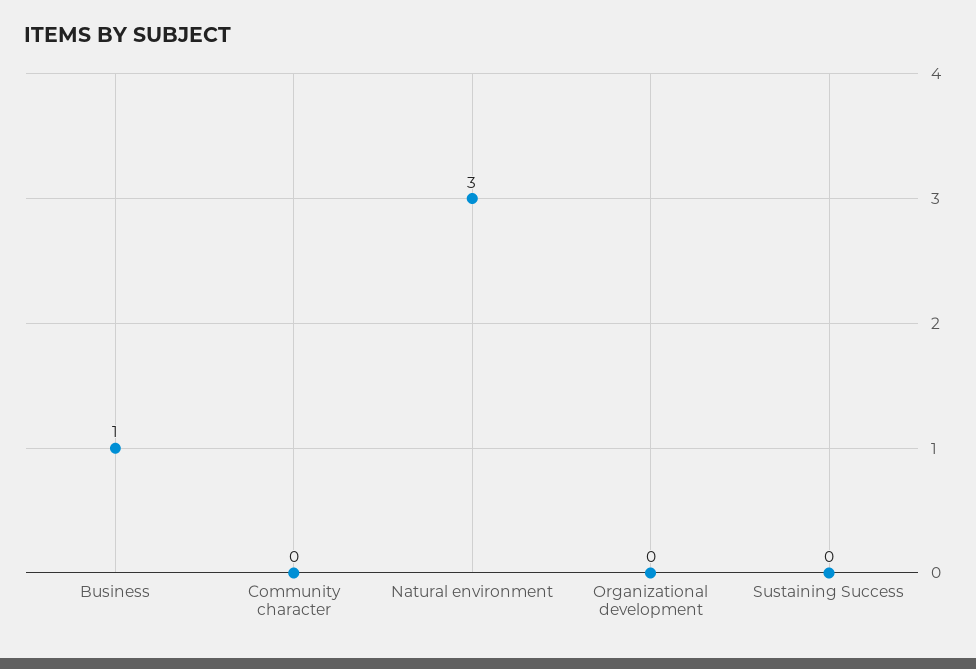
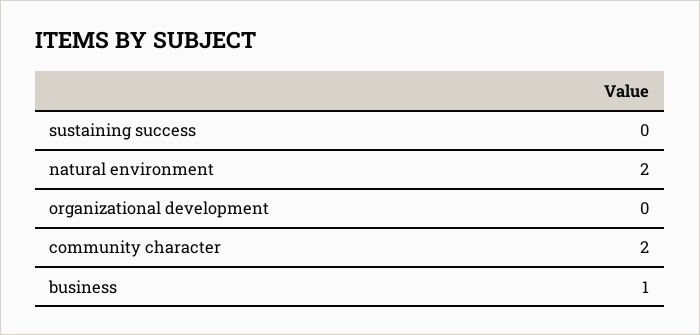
  {
    "Business": 1,
-   "Community character": 0,
+   "Community character": 2,
-   "Natural environment": 3,
+   "Natural environment": 2,
    "Organizational development": 0,
    "Sustaining Success": 0
  }

